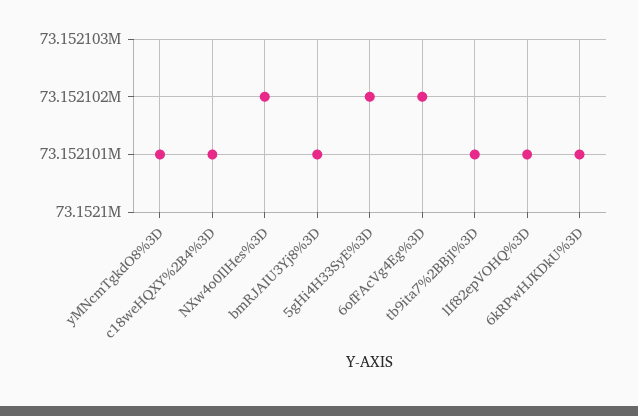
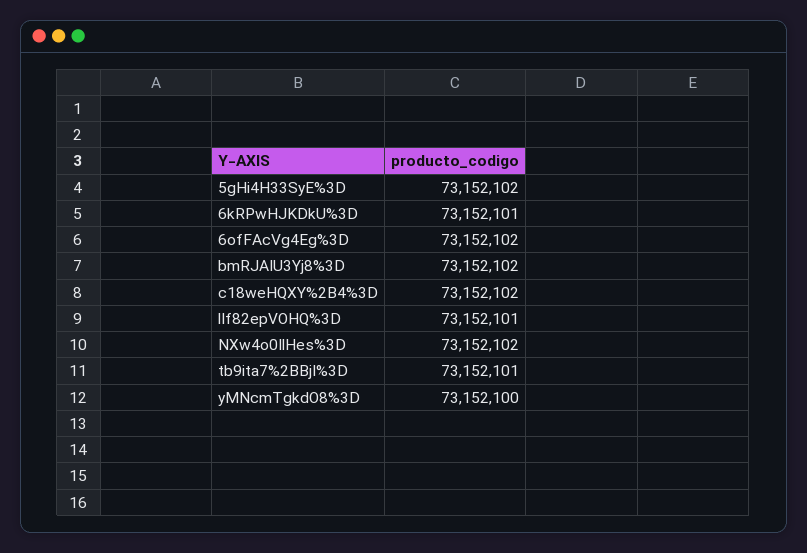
  {
-   "yMNcmTgkdO8%3D": 73152101,
+   "yMNcmTgkdO8%3D": 73152100,
-   "c18weHQXY%2B4%3D": 73152101,
+   "c18weHQXY%2B4%3D": 73152102,
    "NXw4o0IlHes%3D": 73152102,
-   "bmRJAIU3Yj8%3D": 73152101,
+   "bmRJAIU3Yj8%3D": 73152102,
    "5gHi4H33SyE%3D": 73152102,
    "6ofFAcVg4Eg%3D": 73152102,
    "tb9ita7%2BBjI%3D": 73152101,
    "lIf82epVOHQ%3D": 73152101,
    "6kRPwHJKDkU%3D": 73152101
  }

